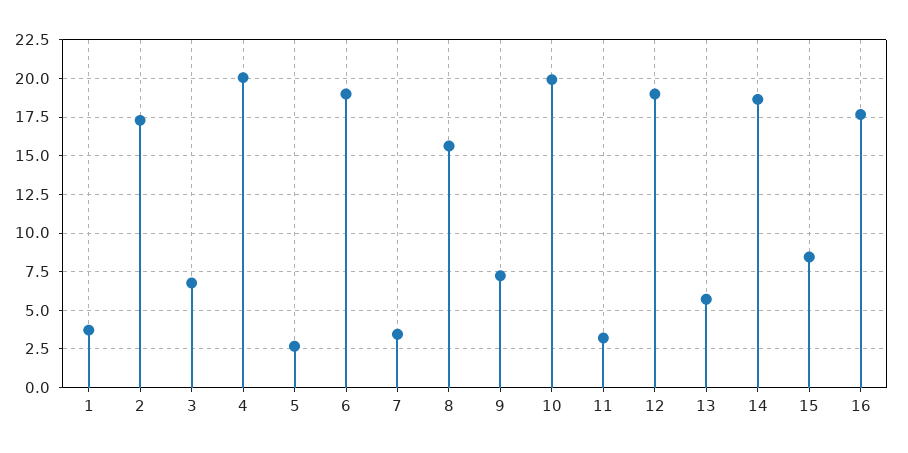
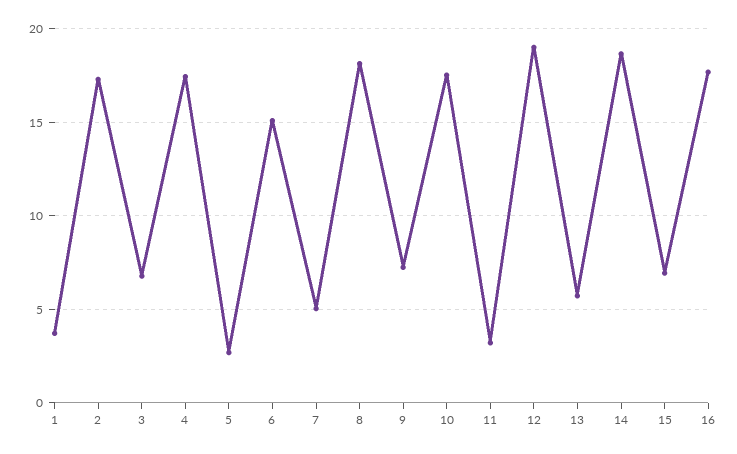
  {
    "1": 3.5,
    "2": 17.5,
    "3": 7,
-   "4": 20,
+   "4": 17.5,
    "5": 2.5,
-   "6": 19,
+   "6": 15,
-   "7": 3.5,
+   "7": 5,
-   "8": 15.5,
+   "8": 18,
    "9": 7,
-   "10": 20,
+   "10": 17.5,
    "11": 3,
    "12": 19,
    "13": 5.5,
    "14": 18.5,
-   "15": 8.5,
+   "15": 7,
    "16": 17.5
  }

